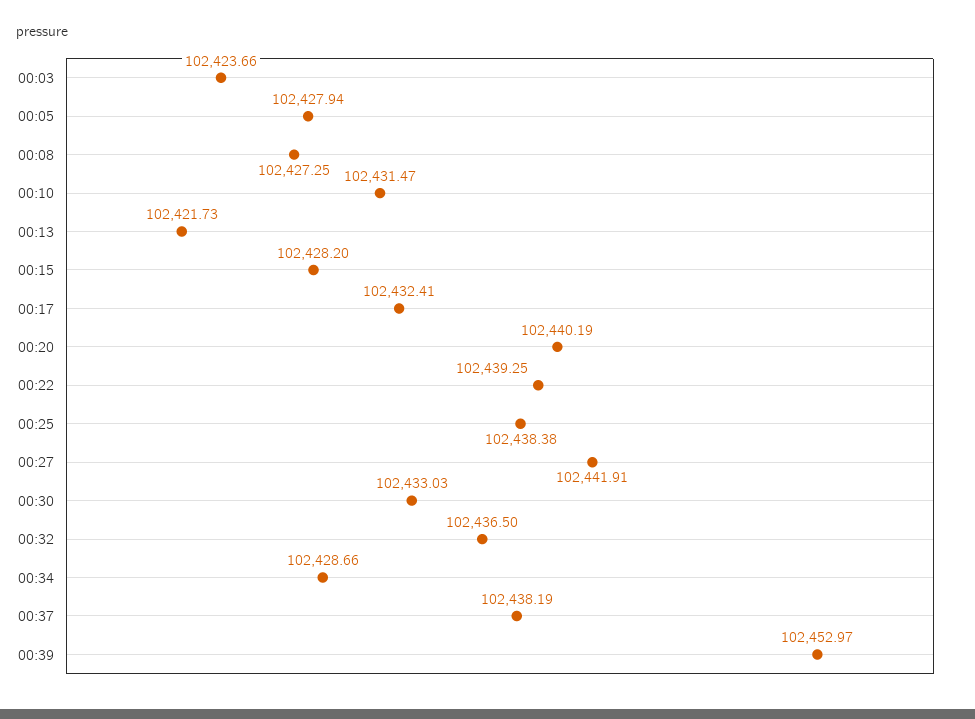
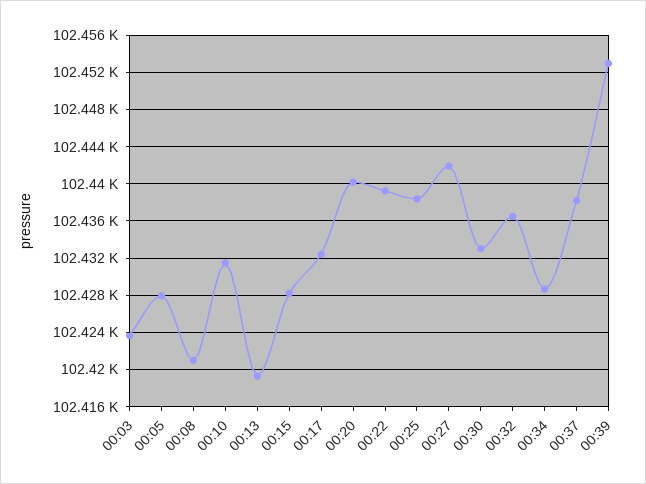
  {
    "00:03": 102423.66,
    "00:05": 102427.94,
-   "00:08": 102427.25,
+   "00:08": 102421,
    "00:10": 102431.47,
-   "00:13": 102421.73,
+   "00:13": 102419,
    "00:15": 102428.2,
    "00:17": 102432.41,
    "00:20": 102440.19,
    "00:22": 102439.25,
    "00:25": 102438.38,
    "00:27": 102441.91,
    "00:30": 102433.03,
    "00:32": 102436.5,
    "00:34": 102428.66,
    "00:37": 102438.19,
    "00:39": 102452.97
  }

